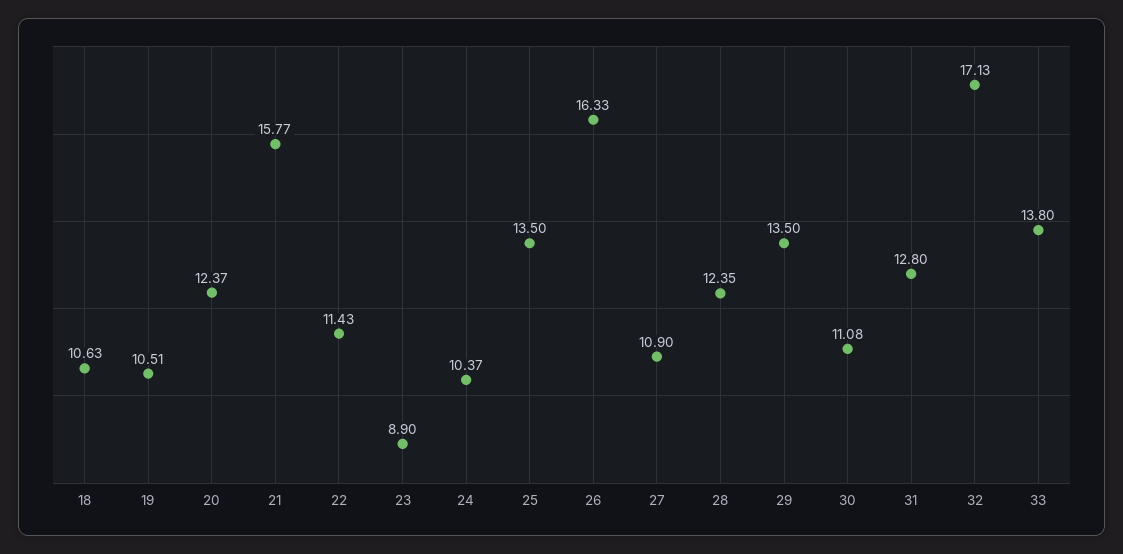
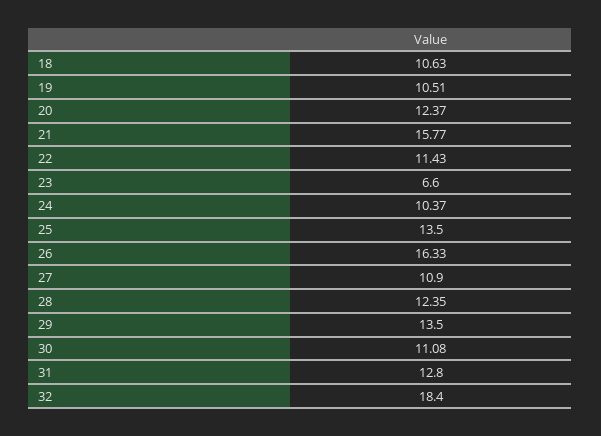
  {
    "18": 10.63,
    "19": 10.51,
    "20": 12.37,
    "21": 15.77,
    "22": 11.43,
-   "23": 8.9,
+   "23": 6.6,
    "24": 10.37,
    "25": 13.5,
    "26": 16.33,
    "27": 10.9,
    "28": 12.35,
    "29": 13.5,
    "30": 11.08,
    "31": 12.8,
-   "32": 17.13,
+   "32": 18.4
-   "33": 13.8
  }

